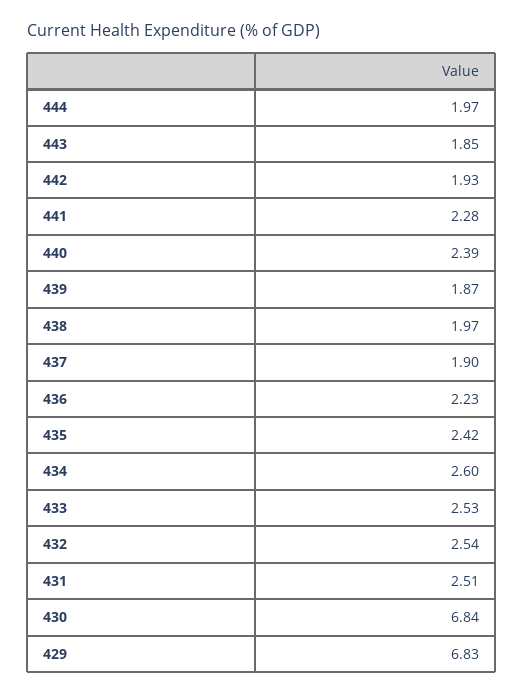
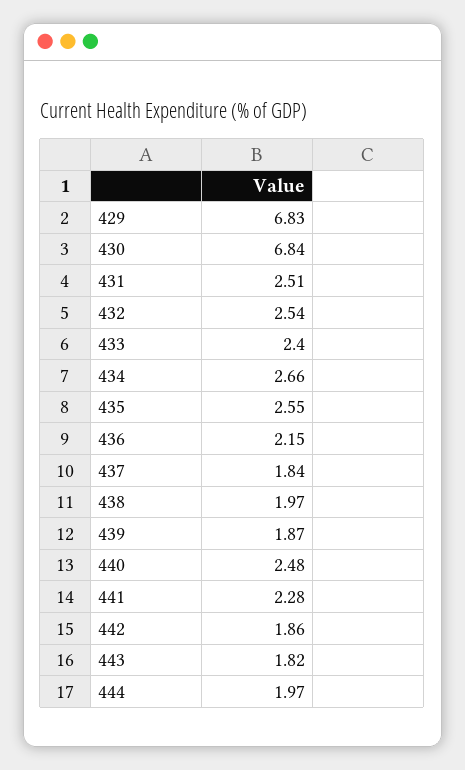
  {
    "444": 1.97,
-   "443": 1.85,
+   "443": 1.82,
-   "442": 1.93,
+   "442": 1.86,
    "441": 2.28,
-   "440": 2.39,
+   "440": 2.48,
    "439": 1.87,
    "438": 1.97,
-   "437": 1.9,
+   "437": 1.84,
-   "436": 2.23,
+   "436": 2.15,
-   "435": 2.42,
+   "435": 2.55,
-   "434": 2.6,
+   "434": 2.66,
-   "433": 2.53,
+   "433": 2.4,
    "432": 2.54,
    "431": 2.51,
    "430": 6.84,
    "429": 6.83
  }

